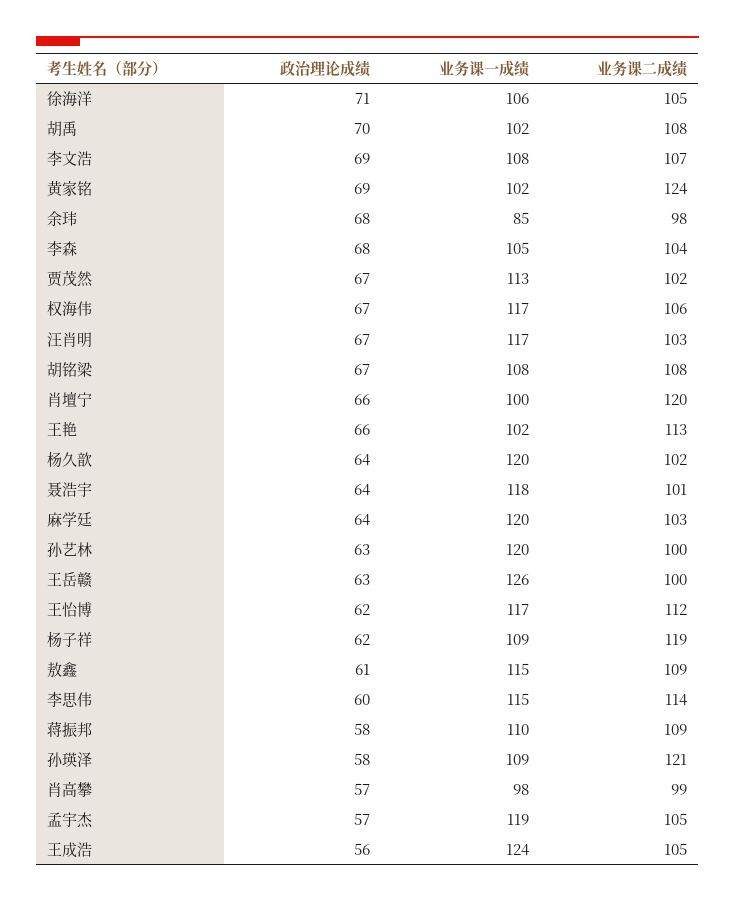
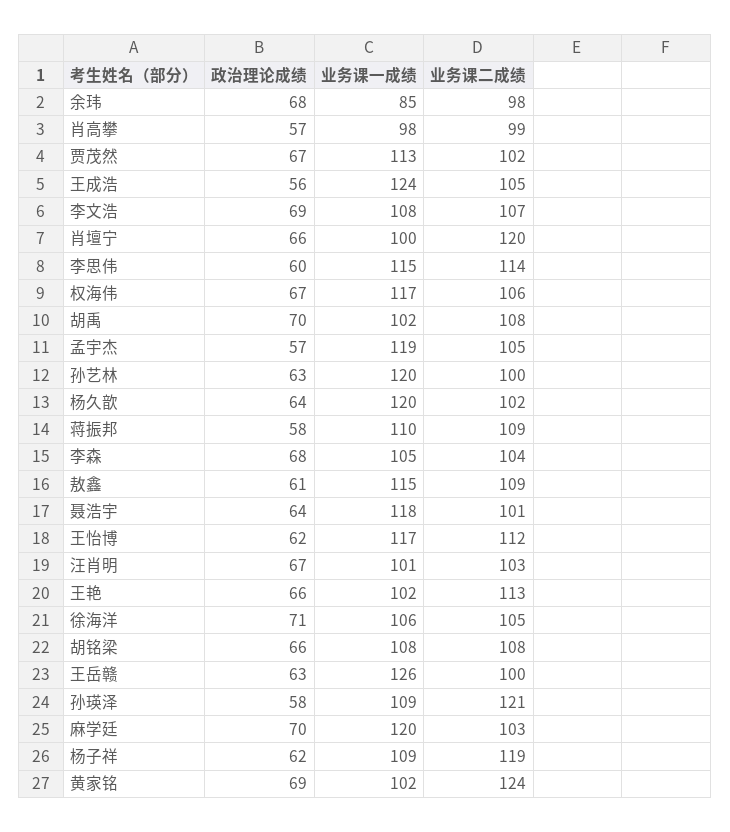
  {
    "政治理论成绩": {
      "徐海洋": 71,
      "胡禹": 70,
      "李文浩": 69,
      "黄家铭": 69,
      "余玮": 68,
      "李森": 68,
      "贾茂然": 67,
      "权海伟": 67,
      "汪肖明": 67,
-     "胡铭梁": 67,
+     "胡铭梁": 66,
      "肖壇宁": 66,
      "王艳": 66,
      "杨久歆": 64,
      "聂浩宇": 64,
-     "麻学廷": 64,
+     "麻学廷": 70,
      "孙艺林": 63,
      "王岳赣": 63,
      "王怡博": 62,
      "杨子祥": 62,
      "敖鑫": 61,
      "李思伟": 60,
      "蒋振邦": 58,
      "孙瑛泽": 58,
      "肖高攀": 57,
      "孟宇杰": 57,
      "王成浩": 56
    },
    "业务课一成绩": {
      "徐海洋": 106,
      "胡禹": 102,
      "李文浩": 108,
      "黄家铭": 102,
      "余玮": 85,
      "李森": 105,
      "贾茂然": 113,
      "权海伟": 117,
-     "汪肖明": 117,
+     "汪肖明": 101,
      "胡铭梁": 108,
      "肖壇宁": 100,
      "王艳": 102,
      "杨久歆": 120,
      "聂浩宇": 118,
      "麻学廷": 120,
      "孙艺林": 120,
      "王岳赣": 126,
      "王怡博": 117,
      "杨子祥": 109,
      "敖鑫": 115,
      "李思伟": 115,
      "蒋振邦": 110,
      "孙瑛泽": 109,
      "肖高攀": 98,
      "孟宇杰": 119,
      "王成浩": 124
    },
    "业务课二成绩": {
      "徐海洋": 105,
      "胡禹": 108,
      "李文浩": 107,
      "黄家铭": 124,
      "余玮": 98,
      "李森": 104,
      "贾茂然": 102,
      "权海伟": 106,
      "汪肖明": 103,
      "胡铭梁": 108,
      "肖壇宁": 120,
      "王艳": 113,
      "杨久歆": 102,
      "聂浩宇": 101,
      "麻学廷": 103,
      "孙艺林": 100,
      "王岳赣": 100,
      "王怡博": 112,
      "杨子祥": 119,
      "敖鑫": 109,
      "李思伟": 114,
      "蒋振邦": 109,
      "孙瑛泽": 121,
      "肖高攀": 99,
      "孟宇杰": 105,
      "王成浩": 105
    }
  }

